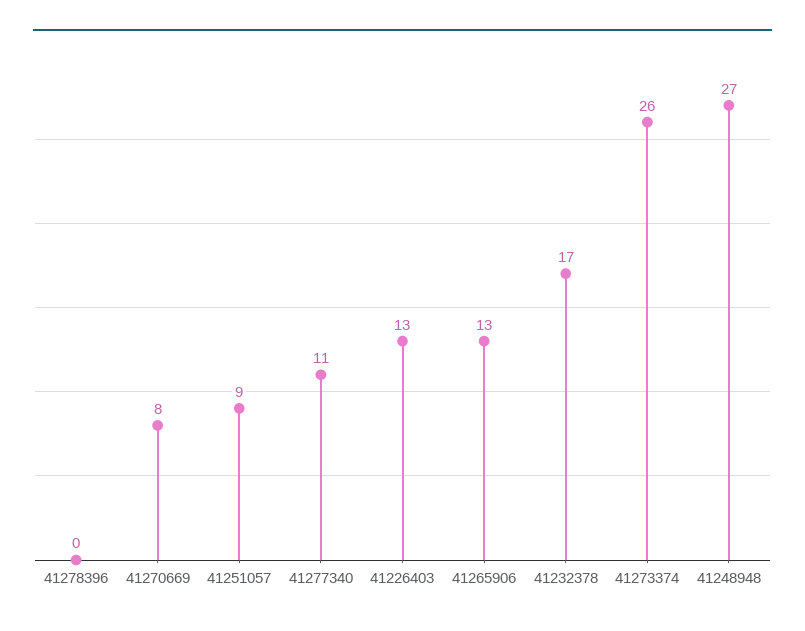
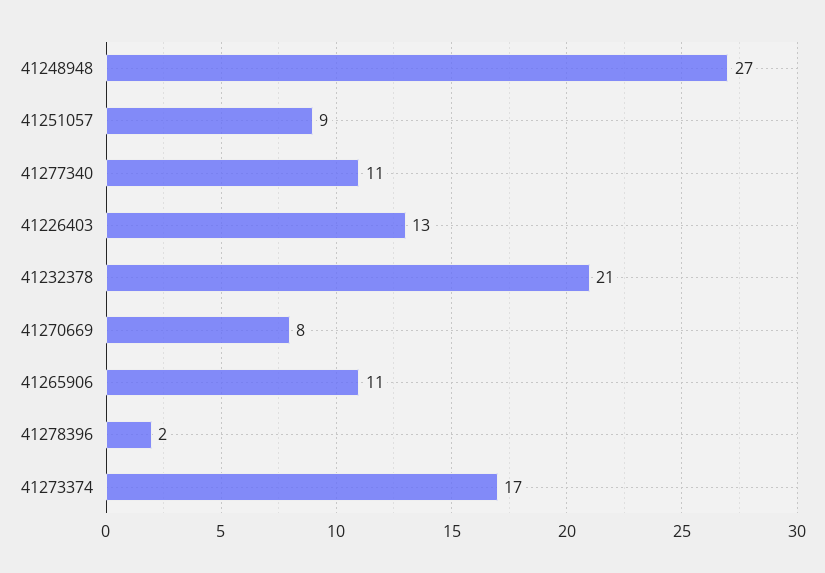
  {
-   "41278396": 0,
+   "41278396": 2,
    "41270669": 8,
    "41251057": 9,
    "41277340": 11,
    "41226403": 13,
-   "41265906": 13,
+   "41265906": 11,
-   "41232378": 17,
+   "41232378": 21,
-   "41273374": 26,
+   "41273374": 17,
    "41248948": 27
  }

